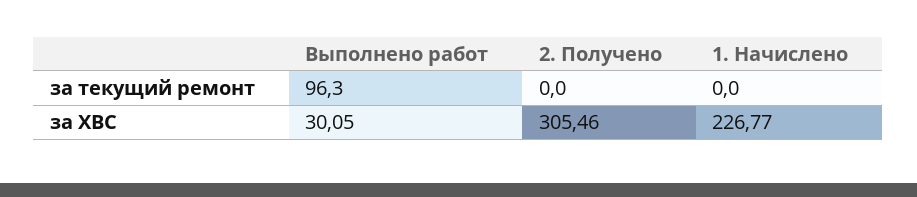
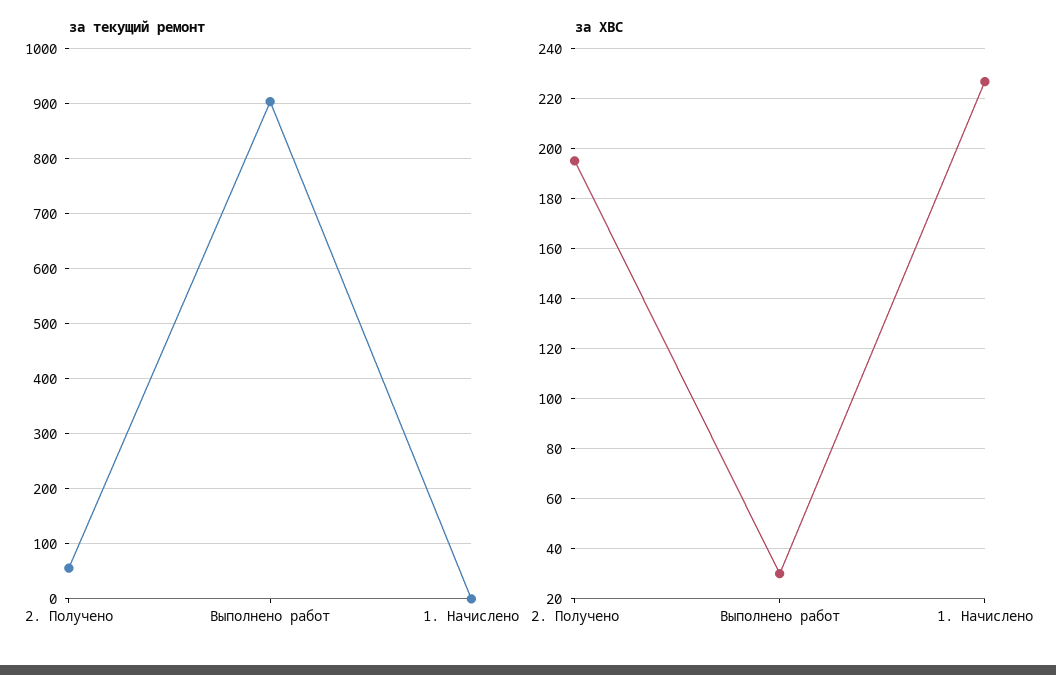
  {
    "за текущий ремонт": {
-     "Выполнено работ": 96.3,
+     "Выполнено работ": 900,
-     "2. Получено": 0,
+     "2. Получено": 60,
      "1. Начислено": 0
    },
    "за ХВС": {
      "Выполнено работ": 30.05,
-     "2. Получено": 305.46,
+     "2. Получено": 195,
      "1. Начислено": 226.77
    }
  }

